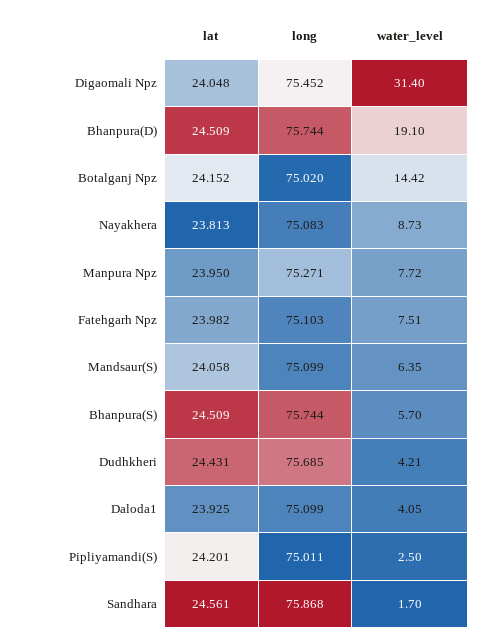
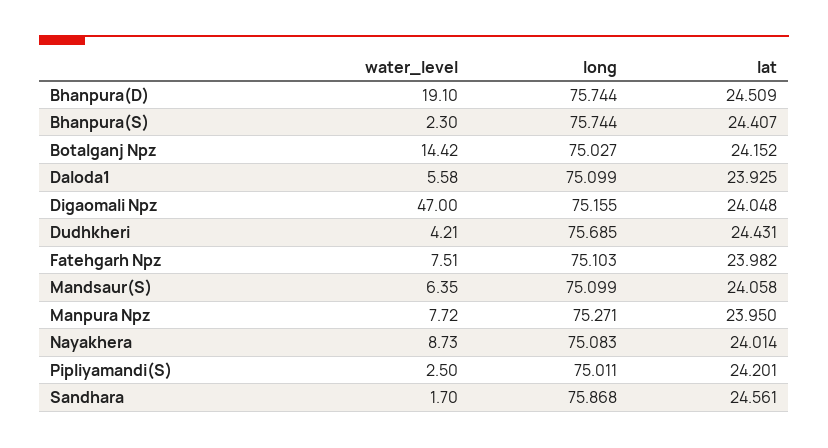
  {
    "lat": {
      "Digaomali Npz": 24.048,
      "Bhanpura(D)": 24.509,
      "Botalganj Npz": 24.152,
-     "Nayakhera": 23.813,
+     "Nayakhera": 24.014,
      "Manpura Npz": 23.95,
      "Fatehgarh Npz": 23.982,
      "Mandsaur(S)": 24.058,
-     "Bhanpura(S)": 24.509,
+     "Bhanpura(S)": 24.407,
      "Dudhkheri": 24.431,
      "Daloda1": 23.925,
      "Pipliyamandi(S)": 24.201,
      "Sandhara": 24.561
    },
    "long": {
-     "Digaomali Npz": 75.452,
+     "Digaomali Npz": 75.155,
      "Bhanpura(D)": 75.744,
-     "Botalganj Npz": 75.02,
+     "Botalganj Npz": 75.027,
      "Nayakhera": 75.083,
      "Manpura Npz": 75.271,
      "Fatehgarh Npz": 75.103,
      "Mandsaur(S)": 75.099,
      "Bhanpura(S)": 75.744,
      "Dudhkheri": 75.685,
      "Daloda1": 75.099,
      "Pipliyamandi(S)": 75.011,
      "Sandhara": 75.868
    },
    "water_level": {
-     "Digaomali Npz": 31.4,
+     "Digaomali Npz": 47,
      "Bhanpura(D)": 19.1,
      "Botalganj Npz": 14.42,
      "Nayakhera": 8.73,
      "Manpura Npz": 7.72,
      "Fatehgarh Npz": 7.51,
      "Mandsaur(S)": 6.35,
-     "Bhanpura(S)": 5.7,
+     "Bhanpura(S)": 2.3,
      "Dudhkheri": 4.21,
-     "Daloda1": 4.05,
+     "Daloda1": 5.58,
      "Pipliyamandi(S)": 2.5,
      "Sandhara": 1.7
    }
  }

